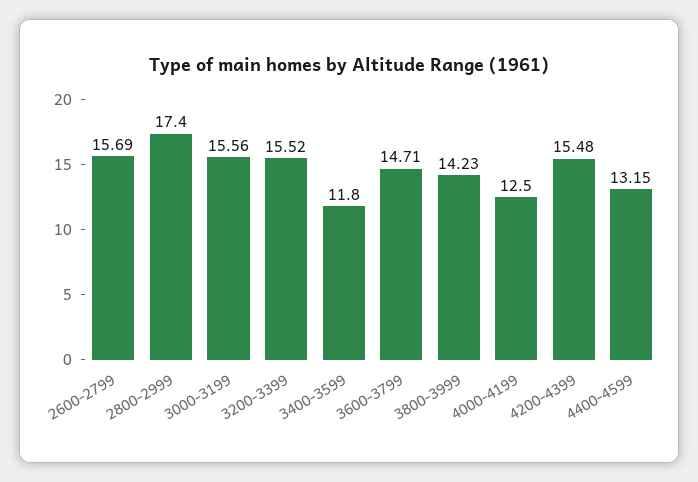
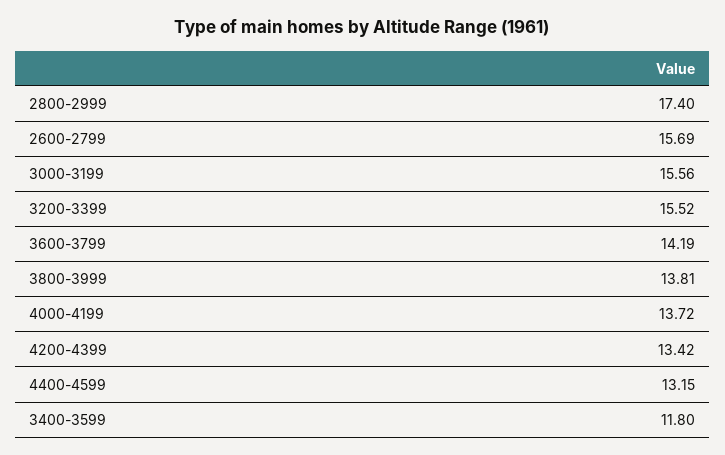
  {
    "2600-2799": 15.69,
    "2800-2999": 17.4,
    "3000-3199": 15.56,
    "3200-3399": 15.52,
    "3400-3599": 11.8,
-   "3600-3799": 14.71,
+   "3600-3799": 14.19,
-   "3800-3999": 14.23,
+   "3800-3999": 13.81,
-   "4000-4199": 12.5,
+   "4000-4199": 13.72,
-   "4200-4399": 15.48,
+   "4200-4399": 13.42,
    "4400-4599": 13.15
  }

